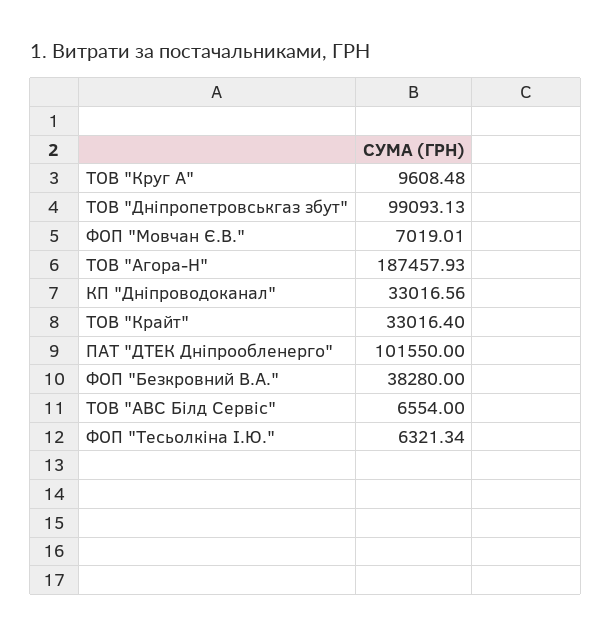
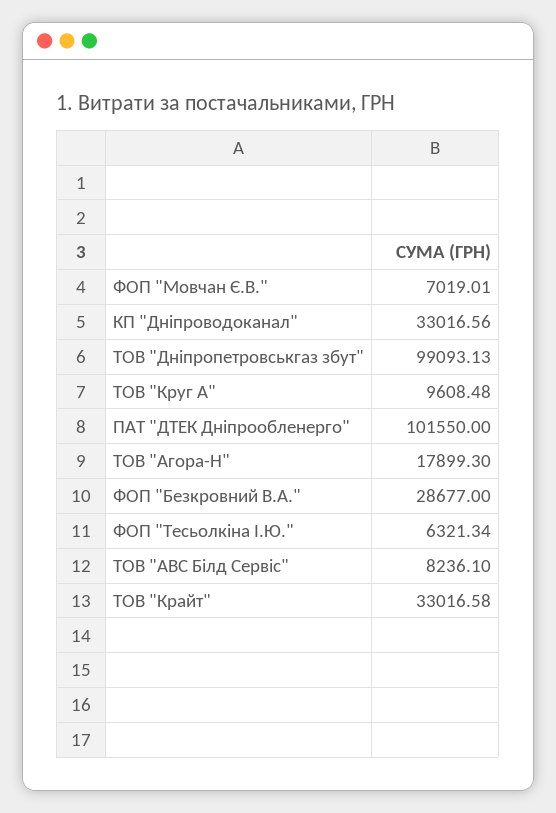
  {
    "ТОВ \"Круг А\"": 9608.48,
    "ТОВ \"Дніпропетровськгаз збут\"": 99093.13,
    "ФОП \"Мовчан Є.В.\"": 7019.01,
-   "ТОВ \"Агора-Н\"": 187457.93,
+   "ТОВ \"Агора-Н\"": 17899.3,
    "КП \"Дніпроводоканал\"": 33016.56,
-   "ТОВ \"Крайт\"": 33016.4,
+   "ТОВ \"Крайт\"": 33016.58,
    "ПАТ \"ДТЕК Дніпрообленерго\"": 101550,
-   "ФОП \"Безкровний В.А.\"": 38280,
+   "ФОП \"Безкровний В.А.\"": 28677,
-   "ТОВ \"АВС Білд Сервіс\"": 6554,
+   "ТОВ \"АВС Білд Сервіс\"": 8236.1,
    "ФОП \"Тесьолкіна І.Ю.\"": 6321.34
  }

